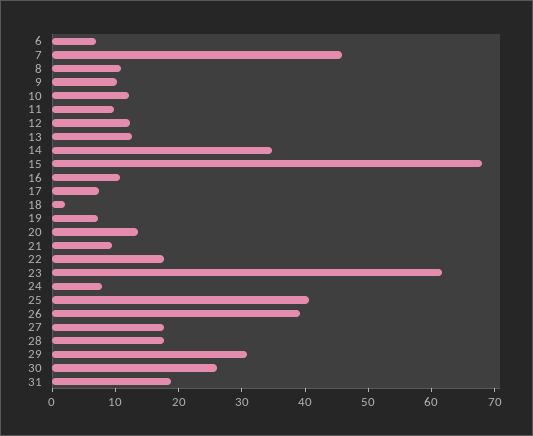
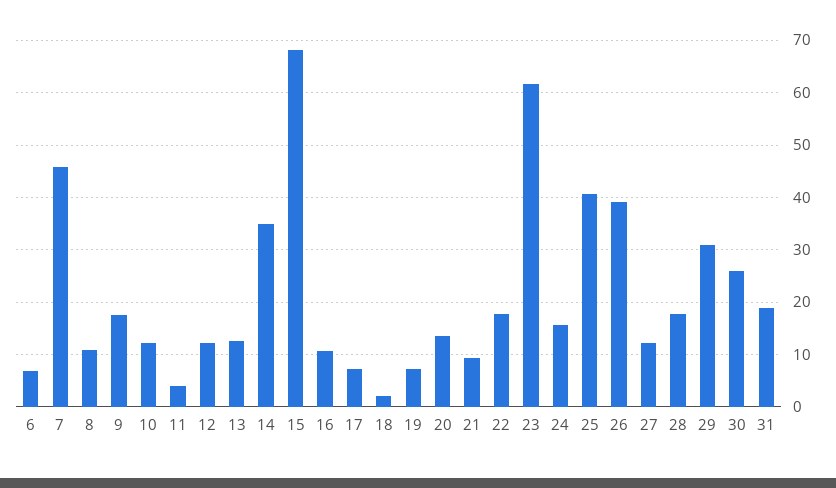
  {
    "6": 6,
    "7": 46,
    "8": 10,
-   "9": 10,
+   "9": 18,
    "10": 12,
-   "11": 10,
+   "11": 4,
    "12": 12,
    "13": 12,
    "14": 34,
    "15": 68,
    "16": 10,
    "17": 8,
    "18": 2,
    "19": 8,
    "20": 14,
    "21": 10,
    "22": 18,
    "23": 62,
-   "24": 8,
+   "24": 16,
    "25": 40,
    "26": 40,
-   "27": 18,
+   "27": 12,
    "28": 18,
    "29": 30,
    "30": 26,
    "31": 18
  }

